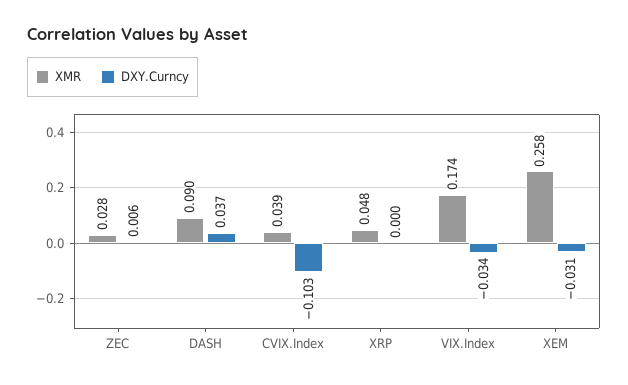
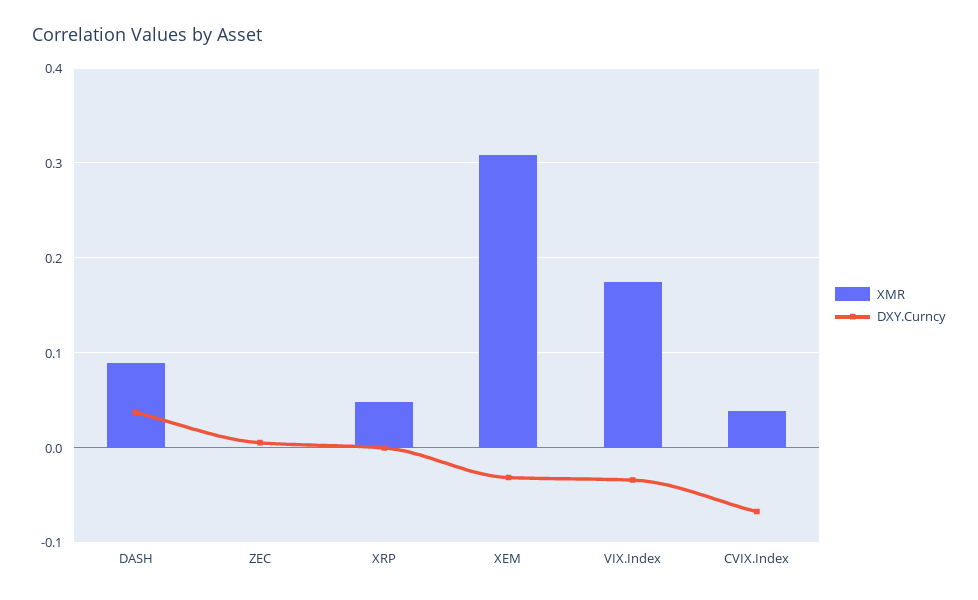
  {
    "XMR": {
-     "ZEC": 0.028,
+     "ZEC": 0,
      "DASH": 0.09,
      "CVIX.Index": 0.039,
      "XRP": 0.048,
      "VIX.Index": 0.174,
-     "XEM": 0.258
+     "XEM": 0.31
    },
    "DXY.Curncy": {
      "ZEC": 0.006,
      "DASH": 0.037,
-     "CVIX.Index": -0.103,
+     "CVIX.Index": -0.07,
      "XRP": 0,
      "VIX.Index": -0.034,
      "XEM": -0.031
    }
  }

